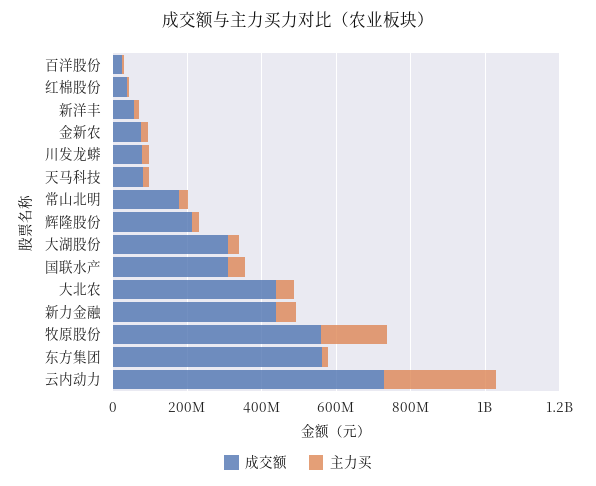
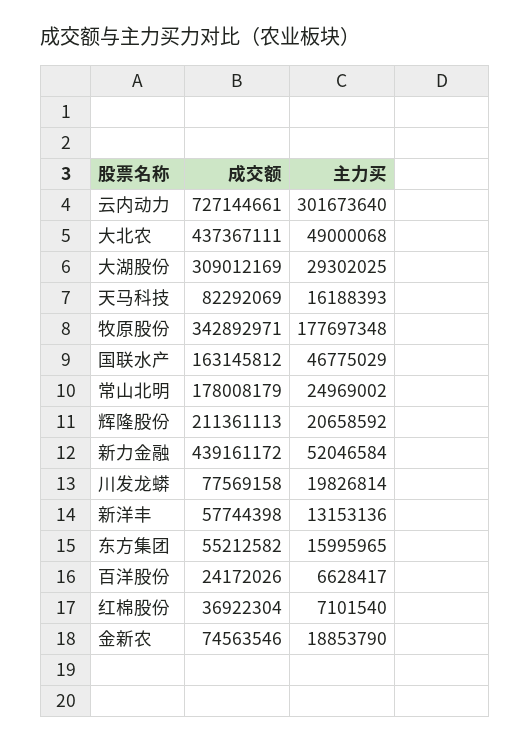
  {
    "成交额": {
      "百洋股份": 24172026,
      "红棉股份": 36922304,
      "新洋丰": 57744398,
      "金新农": 74563546,
      "川发龙蟒": 77569158,
      "天马科技": 82292069,
      "常山北明": 178008179,
      "辉隆股份": 211361113,
      "大湖股份": 309012169,
-     "国联水产": 300000000,
+     "国联水产": 163145812,
      "大北农": 437367111,
      "新力金融": 439161172,
-     "牧原股份": 550000000,
+     "牧原股份": 342892971,
-     "东方集团": 550000000,
+     "东方集团": 55212582,
      "云内动力": 727144661
    },
    "主力买": {
      "百洋股份": 6628417,
      "红棉股份": 7101540,
      "新洋丰": 13153136,
      "金新农": 18853790,
      "川发龙蟒": 19826814,
      "天马科技": 16188393,
      "常山北明": 24969002,
      "辉隆股份": 20658592,
      "大湖股份": 29302025,
      "国联水产": 46775029,
      "大北农": 49000068,
      "新力金融": 52046584,
      "牧原股份": 177697348,
      "东方集团": 15995965,
      "云内动力": 301673640
    }
  }

